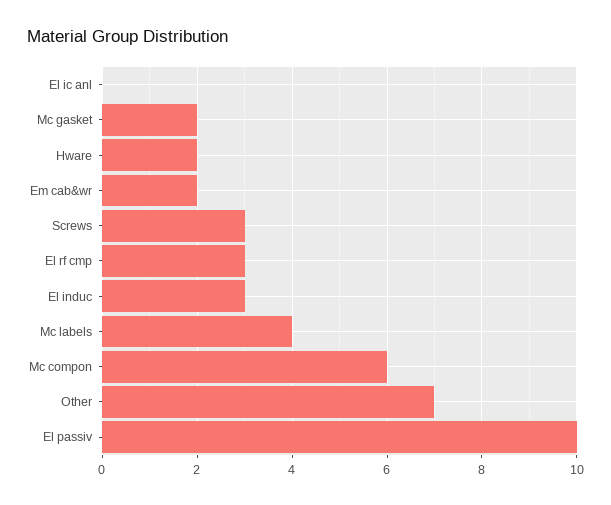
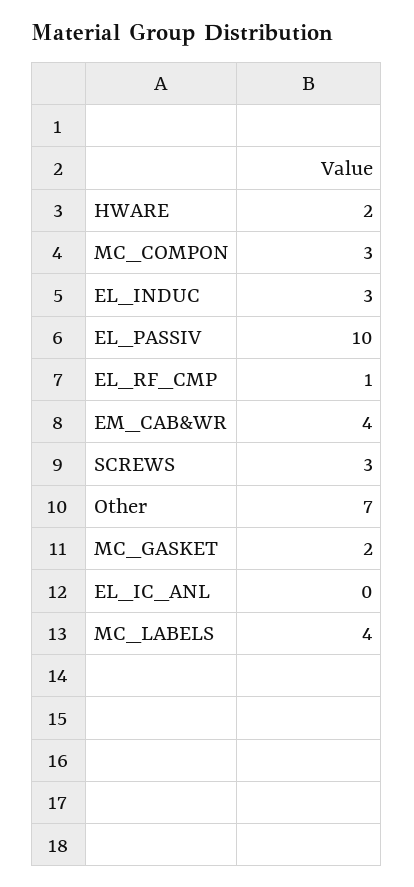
  {
    "El ic anl": 0,
    "Mc gasket": 2,
    "Hware": 2,
-   "Em cab&wr": 2,
+   "Em cab&wr": 4,
    "Screws": 3,
-   "El rf cmp": 3,
+   "El rf cmp": 1,
    "El induc": 3,
    "Mc labels": 4,
-   "Mc compon": 6,
+   "Mc compon": 3,
    "Other": 7,
    "El passiv": 10
  }

